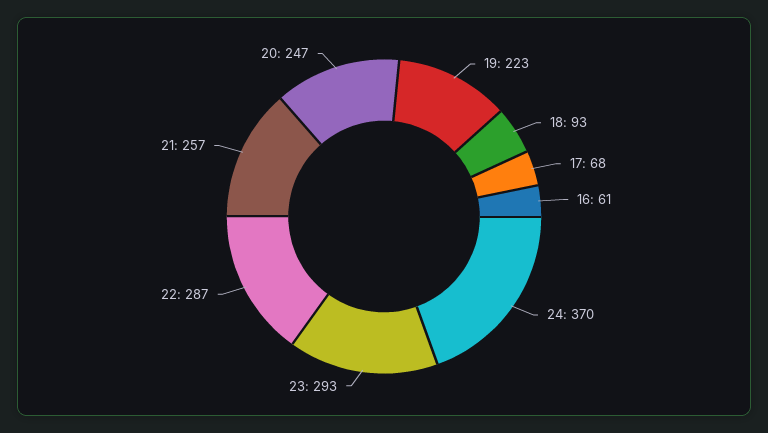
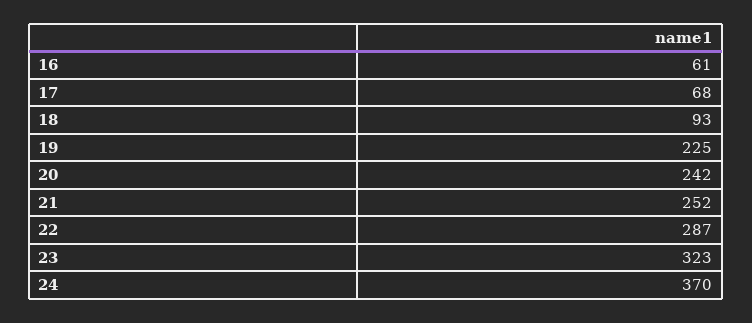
  {
-   "19": 223,
+   "19": 225,
    "18": 93,
    "17": 68,
    "16": 61,
    "24": 370,
-   "23": 293,
+   "23": 323,
    "22": 287,
-   "21": 257,
+   "21": 252,
-   "20": 247
+   "20": 242
  }

